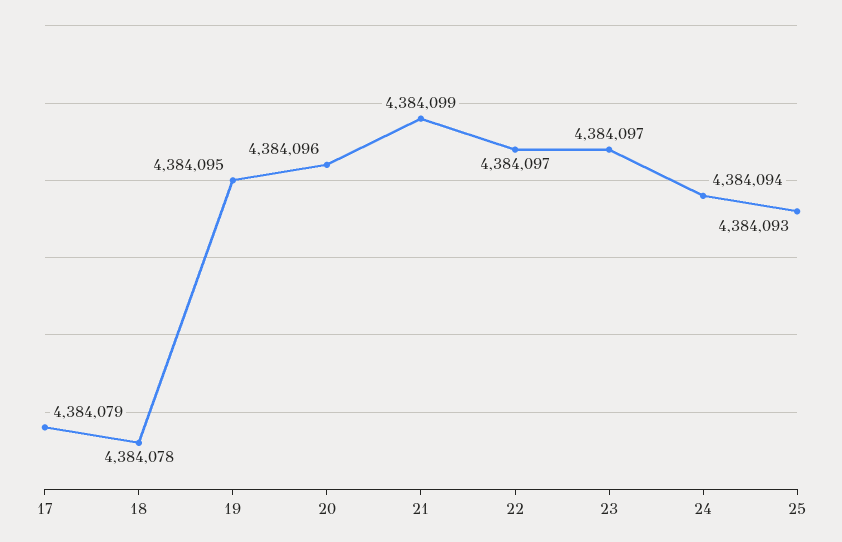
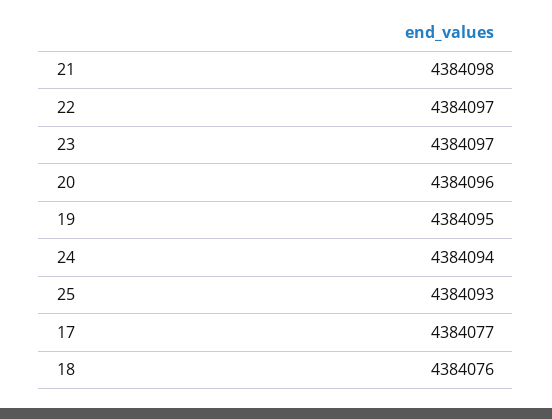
  {
-   "17": 4384079,
+   "17": 4384077,
-   "18": 4384078,
+   "18": 4384076,
    "19": 4384095,
    "20": 4384096,
-   "21": 4384099,
+   "21": 4384098,
    "22": 4384097,
    "23": 4384097,
    "24": 4384094,
    "25": 4384093
  }

